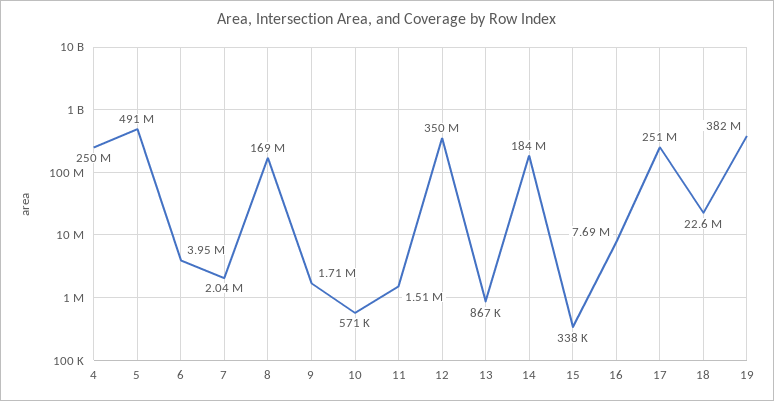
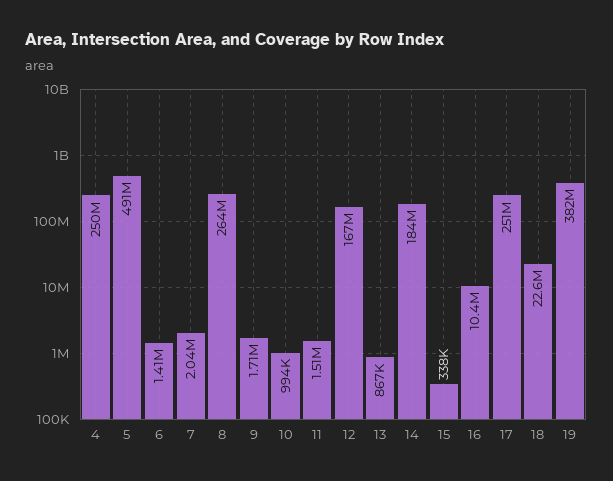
  {
    "4": 250000000,
    "5": 491000000,
-   "6": 3950000,
+   "6": 1410000,
    "7": 2040000,
-   "8": 169000000,
+   "8": 264000000,
    "9": 1710000,
-   "10": 571000,
+   "10": 994000,
    "11": 1510000,
-   "12": 350000000,
+   "12": 167000000,
    "13": 867000,
    "14": 184000000,
    "15": 338000,
-   "16": 7690000,
+   "16": 10400000,
    "17": 251000000,
    "18": 22600000,
    "19": 382000000
  }

